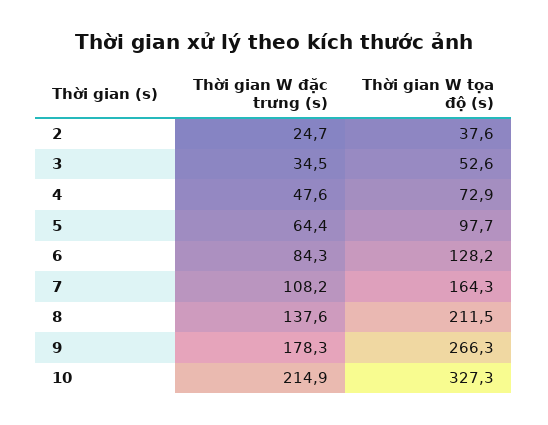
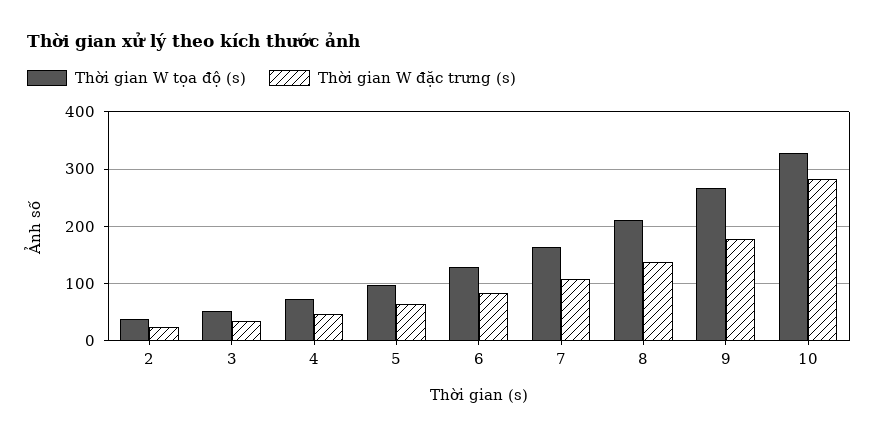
  {
    "Thời gian W đặc trưng (s)": {
      "2": 24.7,
      "3": 34.5,
      "4": 47.6,
      "5": 64.4,
      "6": 84.3,
      "7": 108.2,
      "8": 137.6,
      "9": 178.3,
-     "10": 214.9
+     "10": 280
    },
    "Thời gian W tọa độ (s)": {
      "2": 37.6,
      "3": 52.6,
      "4": 72.9,
      "5": 97.7,
      "6": 128.2,
      "7": 164.3,
      "8": 211.5,
      "9": 266.3,
      "10": 327.3
    }
  }

